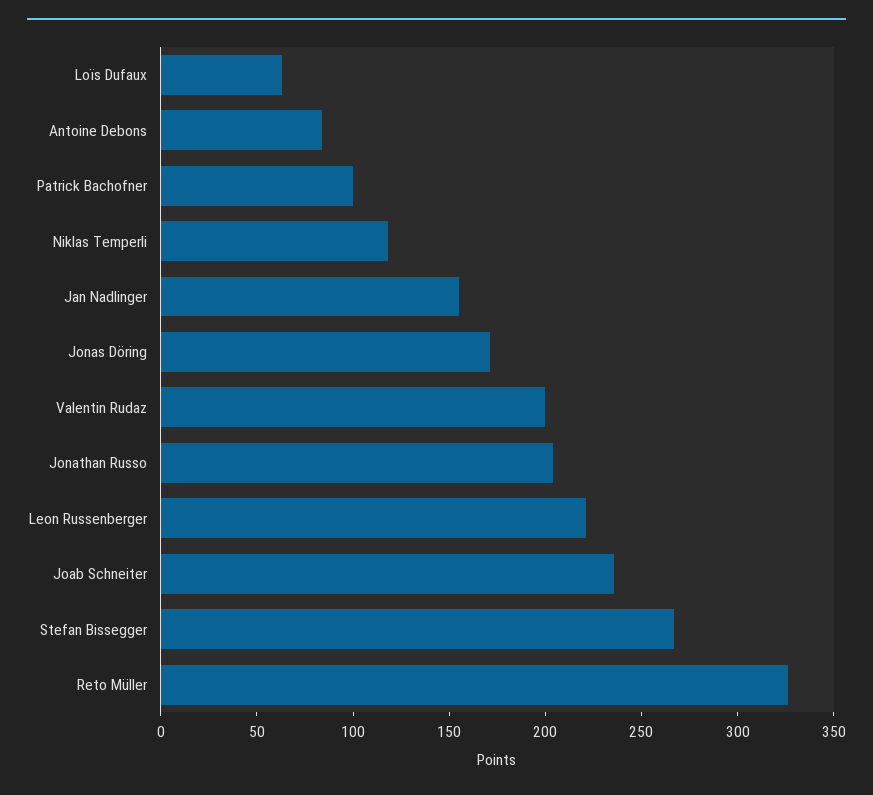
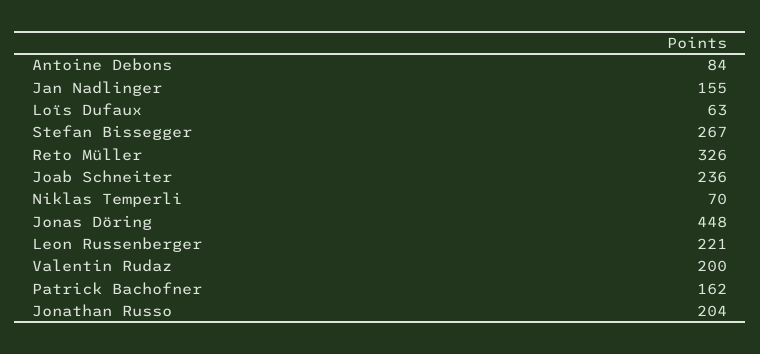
  {
    "Loïs Dufaux": 63,
    "Antoine Debons": 84,
-   "Patrick Bachofner": 100,
+   "Patrick Bachofner": 162,
-   "Niklas Temperli": 120,
+   "Niklas Temperli": 70,
    "Jan Nadlinger": 155,
-   "Jonas Döring": 170,
+   "Jonas Döring": 448,
    "Valentin Rudaz": 200,
    "Jonathan Russo": 204,
    "Leon Russenberger": 221,
    "Joab Schneiter": 236,
    "Stefan Bissegger": 267,
    "Reto Müller": 326
  }

